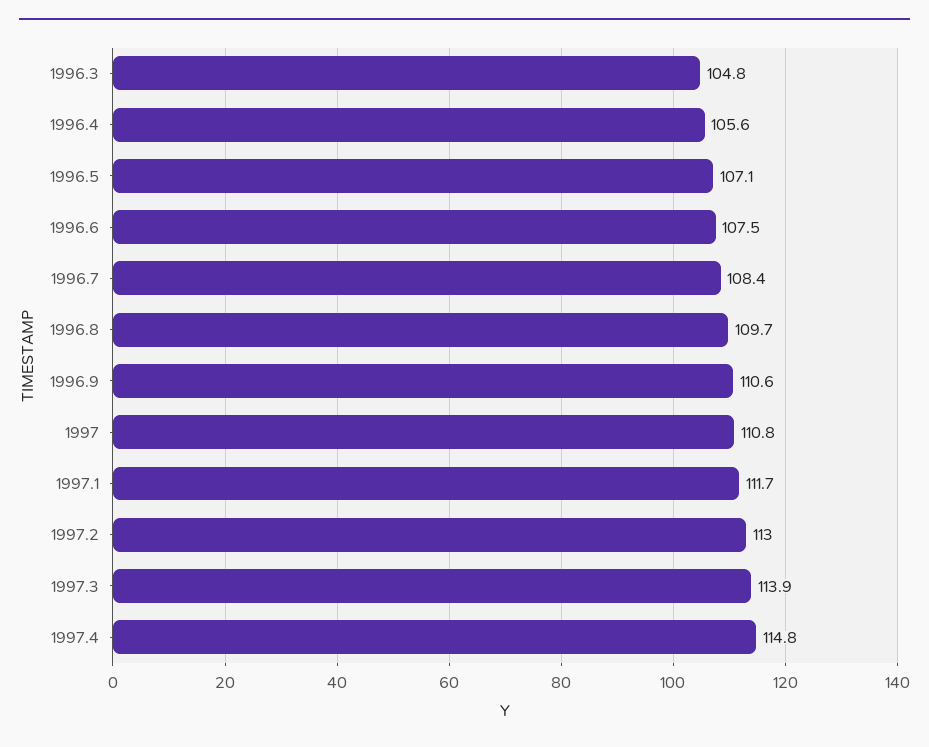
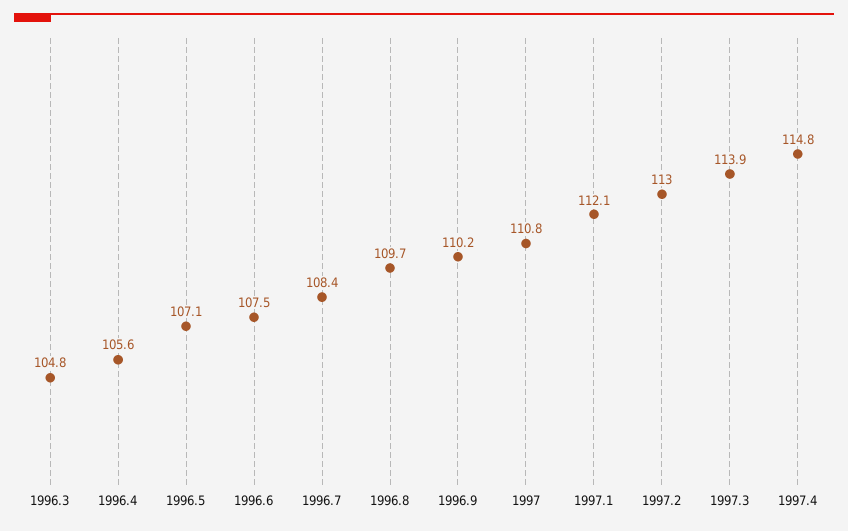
  {
    "1996.3": 104.8,
    "1996.4": 105.6,
    "1996.5": 107.1,
    "1996.6": 107.5,
    "1996.7": 108.4,
    "1996.8": 109.7,
-   "1996.9": 110.6,
+   "1996.9": 110.2,
    "1997": 110.8,
-   "1997.1": 111.7,
+   "1997.1": 112.1,
    "1997.2": 113,
    "1997.3": 113.9,
    "1997.4": 114.8
  }

